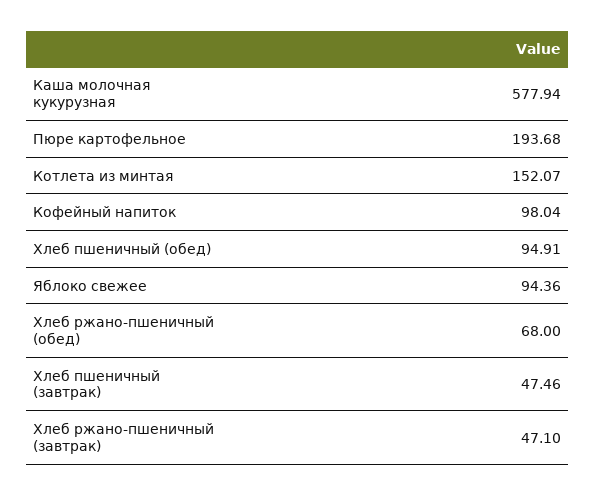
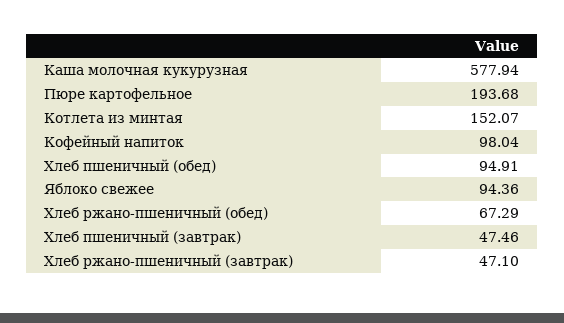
  {
    "Каша молочная кукурузная": 577.94,
    "Пюре картофельное": 193.68,
    "Котлета из минтая": 152.07,
    "Кофейный напиток": 98.04,
    "Хлеб пшеничный (обед)": 94.91,
    "Яблоко свежее": 94.36,
-   "Хлеб ржано-пшеничный (обед)": 68,
+   "Хлеб ржано-пшеничный (обед)": 67.29,
    "Хлеб пшеничный (завтрак)": 47.46,
    "Хлеб ржано-пшеничный (завтрак)": 47.1
  }

